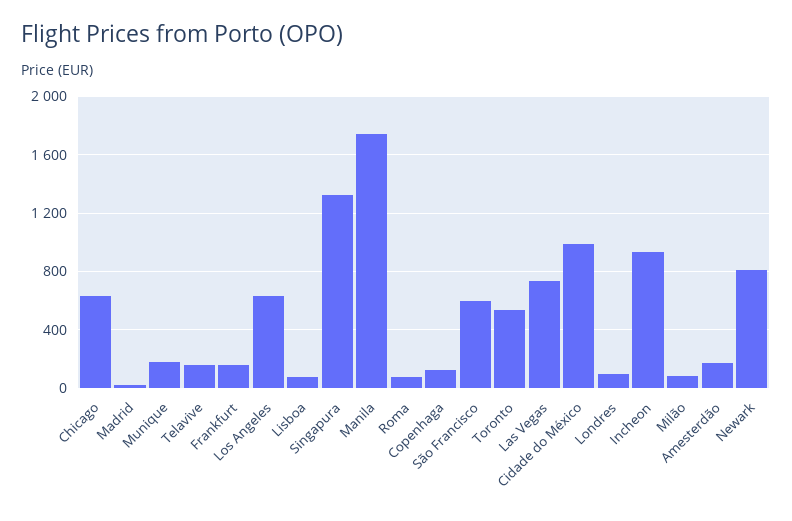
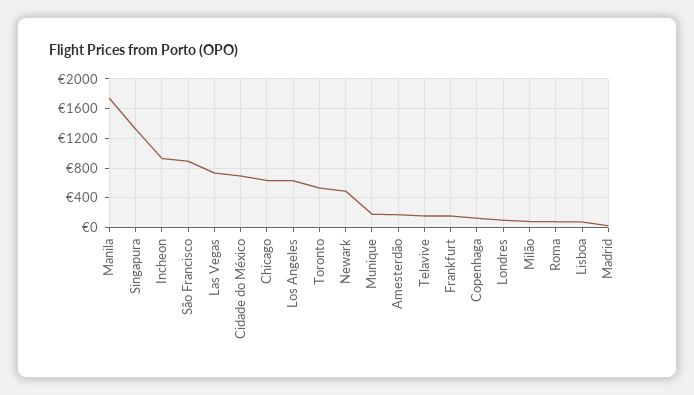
  {
    "Chicago": 650,
    "Madrid": 0,
    "Munique": 200,
    "Telavive": 150,
    "Frankfurt": 150,
    "Los Angeles": 650,
    "Lisboa": 100,
    "Singapura": 1300,
    "Manila": 1750,
    "Roma": 100,
    "Copenhaga": 150,
-   "São Francisco": 600,
+   "São Francisco": 900,
    "Toronto": 550,
    "Las Vegas": 750,
-   "Cidade do México": 1000,
+   "Cidade do México": 700,
    "Londres": 100,
    "Incheon": 950,
    "Milão": 100,
    "Amesterdão": 150,
-   "Newark": 800
+   "Newark": 500
  }

